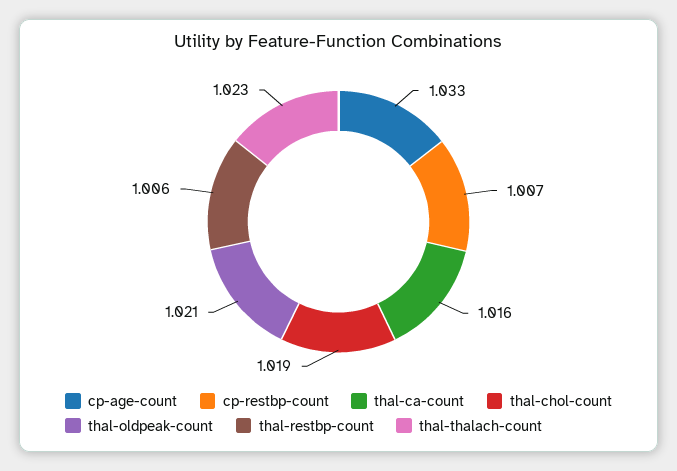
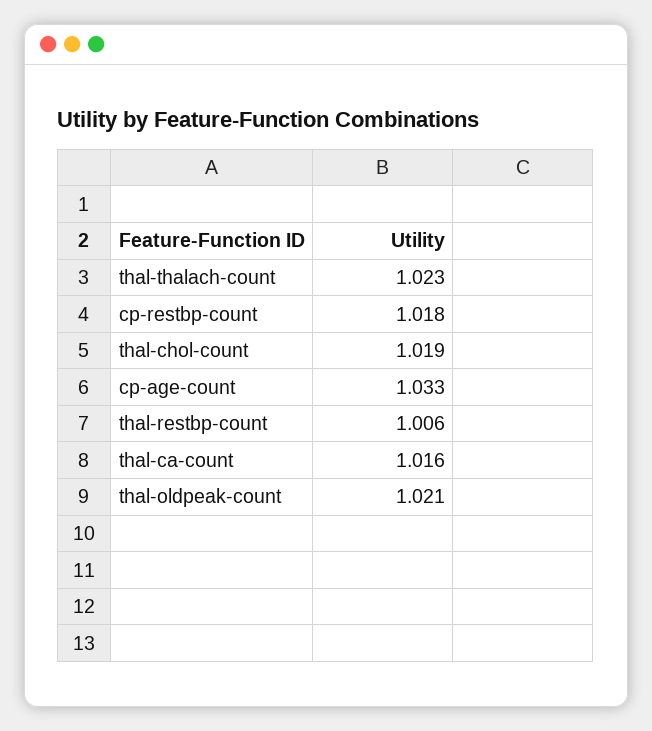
  {
    "cp-age-count": 1.033,
-   "cp-restbp-count": 1.007,
+   "cp-restbp-count": 1.018,
    "thal-ca-count": 1.016,
    "thal-chol-count": 1.019,
    "thal-oldpeak-count": 1.021,
    "thal-restbp-count": 1.006,
    "thal-thalach-count": 1.023
  }

